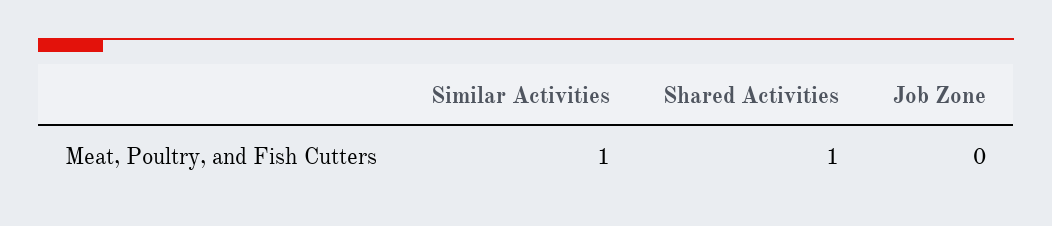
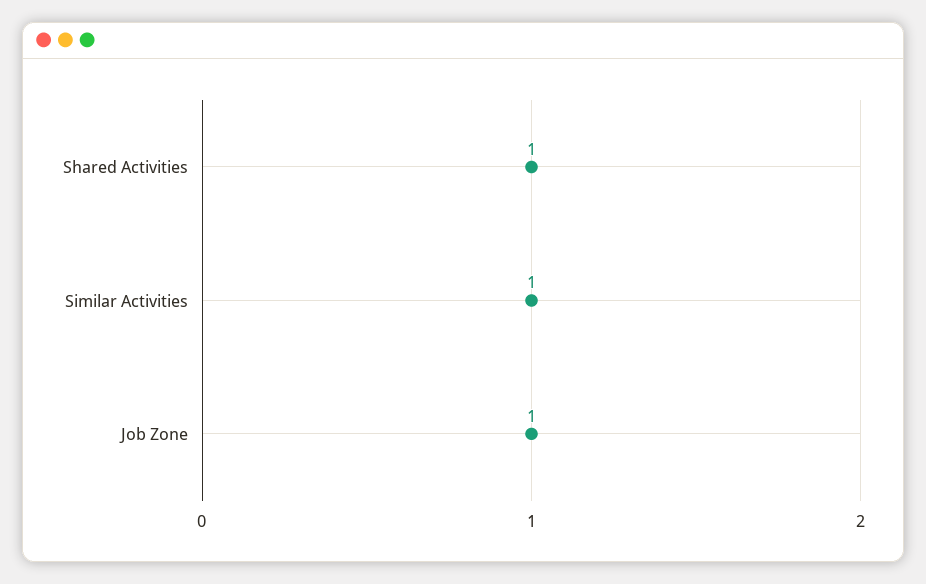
  {
    "Similar Activities": 1,
    "Shared Activities": 1,
-   "Job Zone": 0
+   "Job Zone": 1
  }

